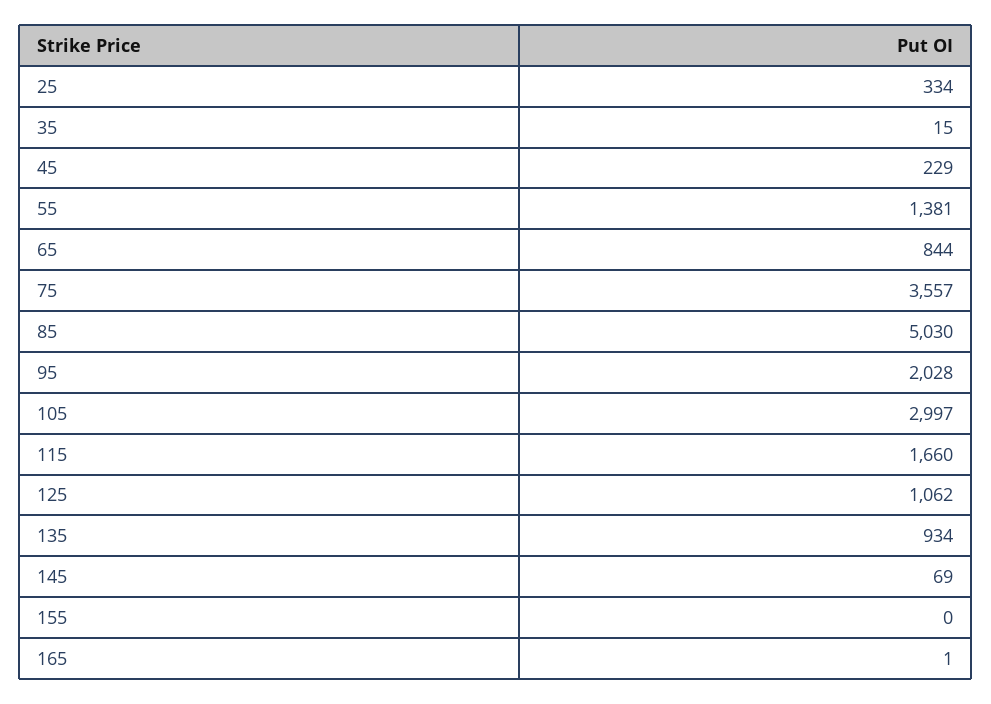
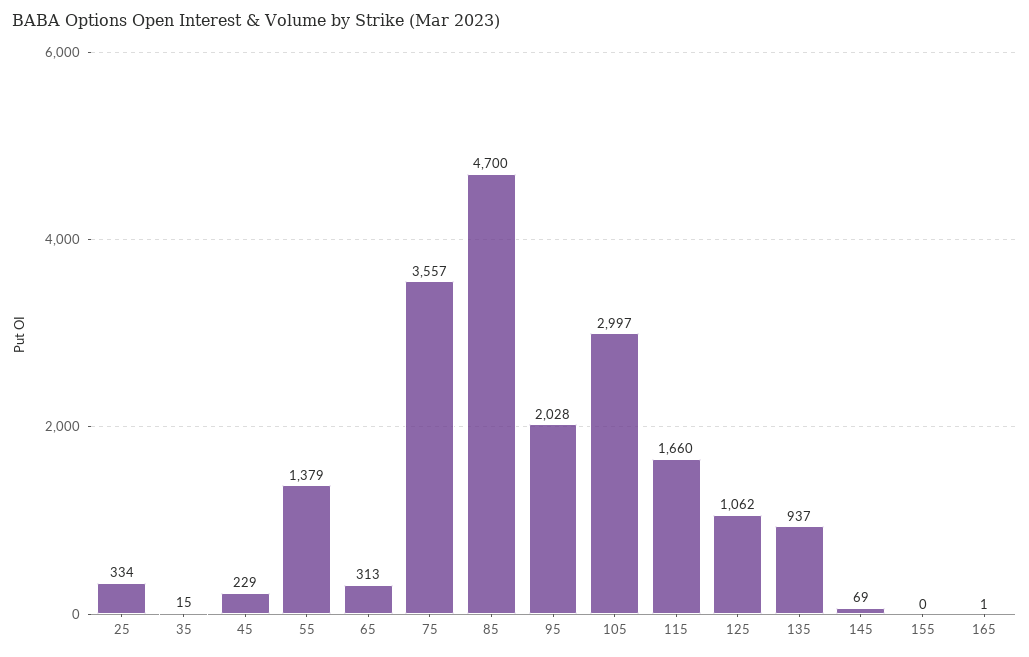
  {
    "25": 334,
    "35": 15,
    "45": 229,
-   "55": 1381,
+   "55": 1379,
-   "65": 844,
+   "65": 313,
    "75": 3557,
-   "85": 5030,
+   "85": 4700,
    "95": 2028,
    "105": 2997,
    "115": 1660,
    "125": 1062,
-   "135": 934,
+   "135": 937,
    "145": 69,
    "155": 0,
    "165": 1
  }

